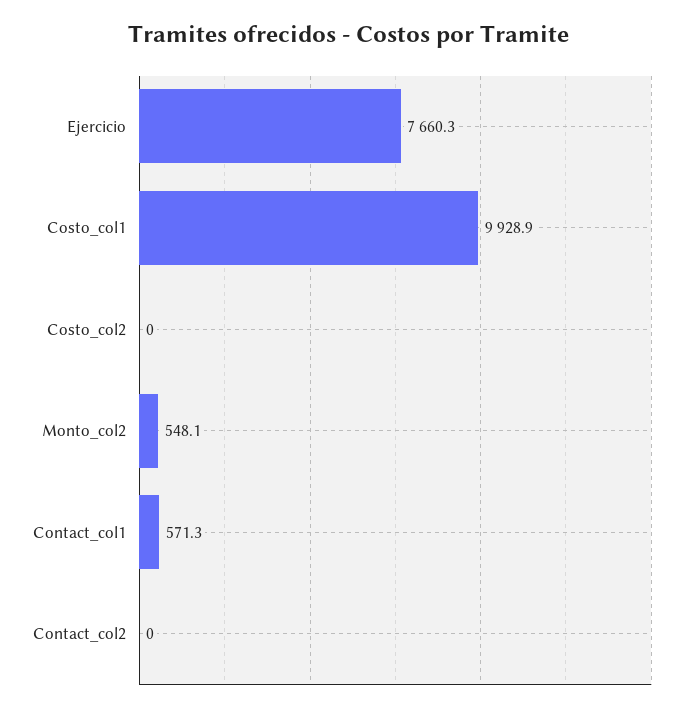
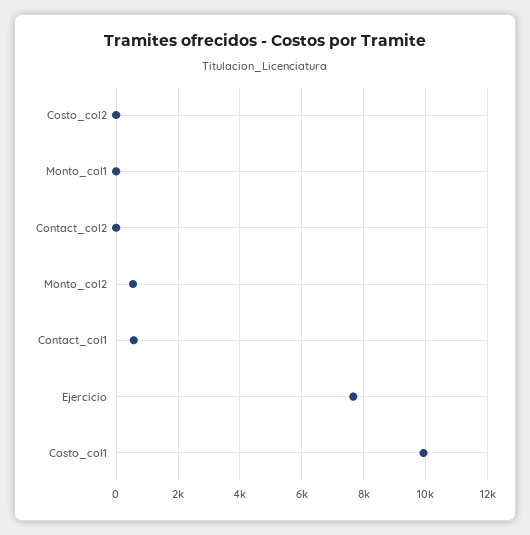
  {
    "Ejercicio": 7660.3,
    "Costo_col1": 9928.9,
    "Costo_col2": 0,
    "Monto_col2": 548.1,
    "Contact_col1": 571.3,
-   "Contact_col2": 0
+   "Contact_col2": 0,
+   "Monto_col1": 0
  }

